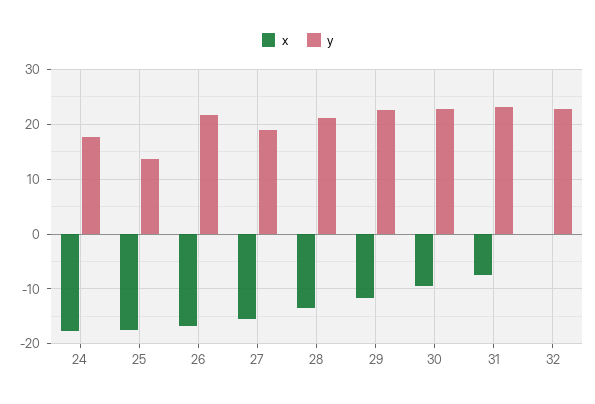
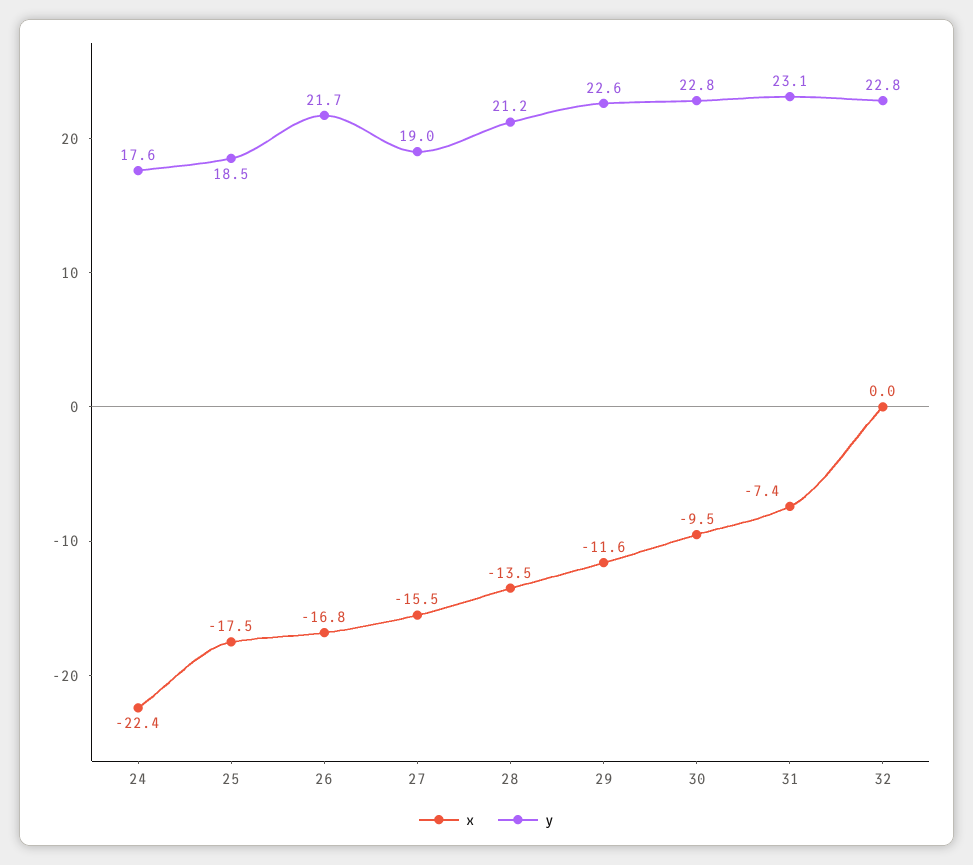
  {
    "x": {
-     "24": -18,
+     "24": -22.4,
      "25": -17.5,
      "26": -16.8,
      "27": -15.5,
      "28": -13.5,
      "29": -11.6,
      "30": -9.5,
      "31": -7.4,
      "32": 0
    },
    "y": {
      "24": 17.6,
-     "25": 14,
+     "25": 18.5,
      "26": 21.7,
      "27": 19,
      "28": 21.2,
      "29": 22.6,
      "30": 22.8,
      "31": 23.1,
      "32": 22.8
    }
  }

